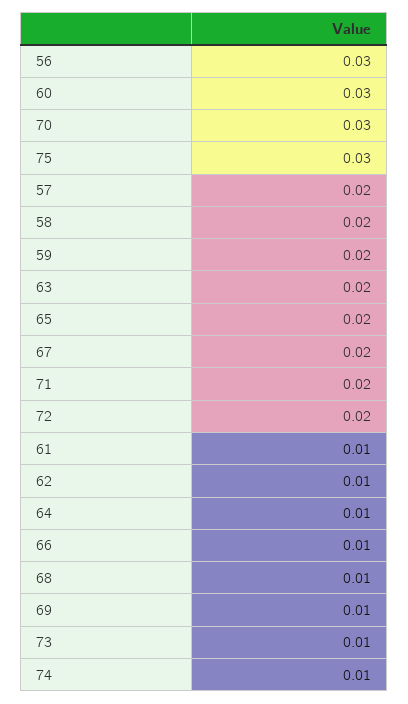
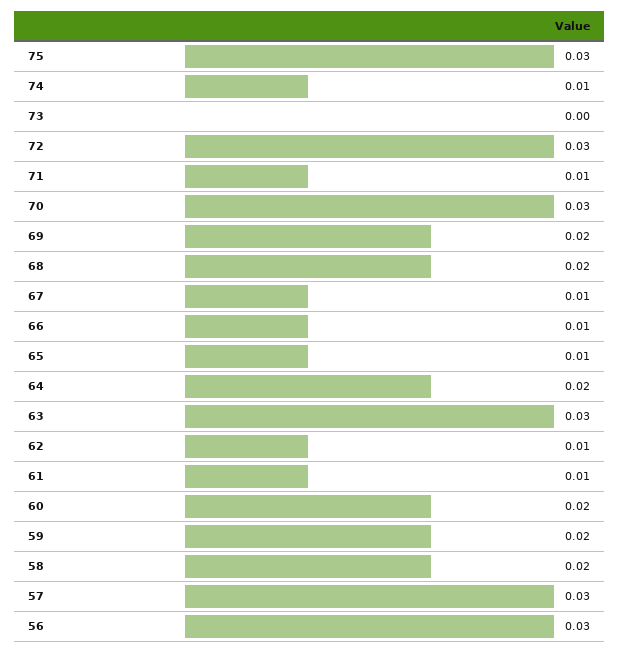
  {
    "56": 0.03,
-   "60": 0.03,
+   "60": 0.02,
    "70": 0.03,
    "75": 0.03,
-   "57": 0.02,
+   "57": 0.03,
    "58": 0.02,
    "59": 0.02,
-   "63": 0.02,
+   "63": 0.03,
-   "65": 0.02,
+   "65": 0.01,
-   "67": 0.02,
+   "67": 0.01,
-   "71": 0.02,
+   "71": 0.01,
-   "72": 0.02,
+   "72": 0.03,
    "61": 0.01,
    "62": 0.01,
-   "64": 0.01,
+   "64": 0.02,
    "66": 0.01,
-   "68": 0.01,
+   "68": 0.02,
-   "69": 0.01,
+   "69": 0.02,
-   "73": 0.01,
+   "73": 0,
    "74": 0.01
  }

